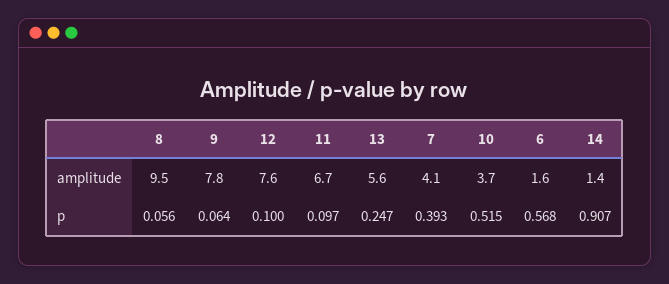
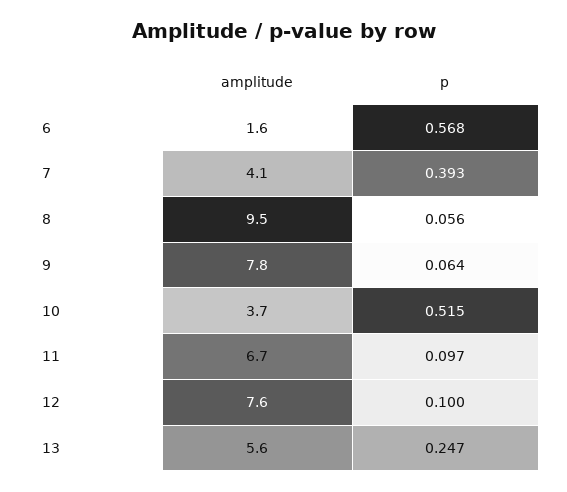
  {
    "8": {
      "amplitude": 9.5,
      "p": 0.056
    },
    "9": {
      "amplitude": 7.8,
      "p": 0.064
    },
    "12": {
      "amplitude": 7.6,
      "p": 0.1
    },
    "11": {
      "amplitude": 6.7,
      "p": 0.097
    },
    "13": {
      "amplitude": 5.6,
      "p": 0.247
    },
    "7": {
      "amplitude": 4.1,
      "p": 0.393
    },
    "10": {
      "amplitude": 3.7,
      "p": 0.515
    },
    "6": {
      "amplitude": 1.6,
      "p": 0.568
-   },
+   }
-   "14": {
-     "amplitude": 1.4,
-     "p": 0.907
-   }
  }

